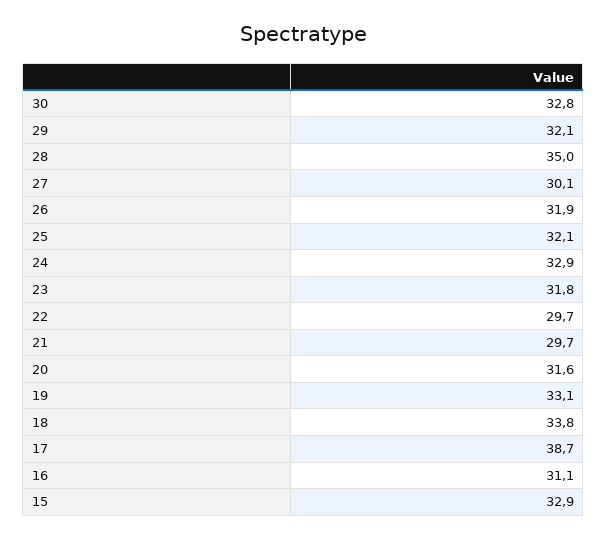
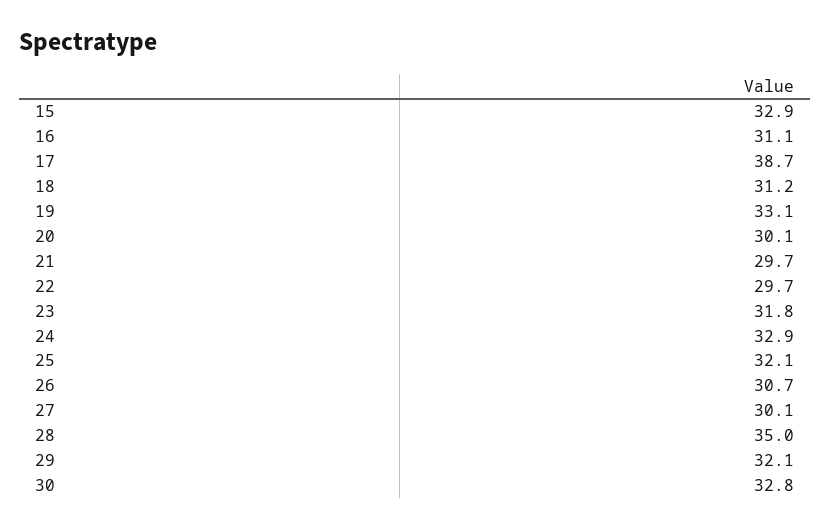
  {
    "30": 32.8,
    "29": 32.1,
    "28": 35,
    "27": 30.1,
-   "26": 31.9,
+   "26": 30.7,
    "25": 32.1,
    "24": 32.9,
    "23": 31.8,
    "22": 29.7,
    "21": 29.7,
-   "20": 31.6,
+   "20": 30.1,
    "19": 33.1,
-   "18": 33.8,
+   "18": 31.2,
    "17": 38.7,
    "16": 31.1,
    "15": 32.9
  }

